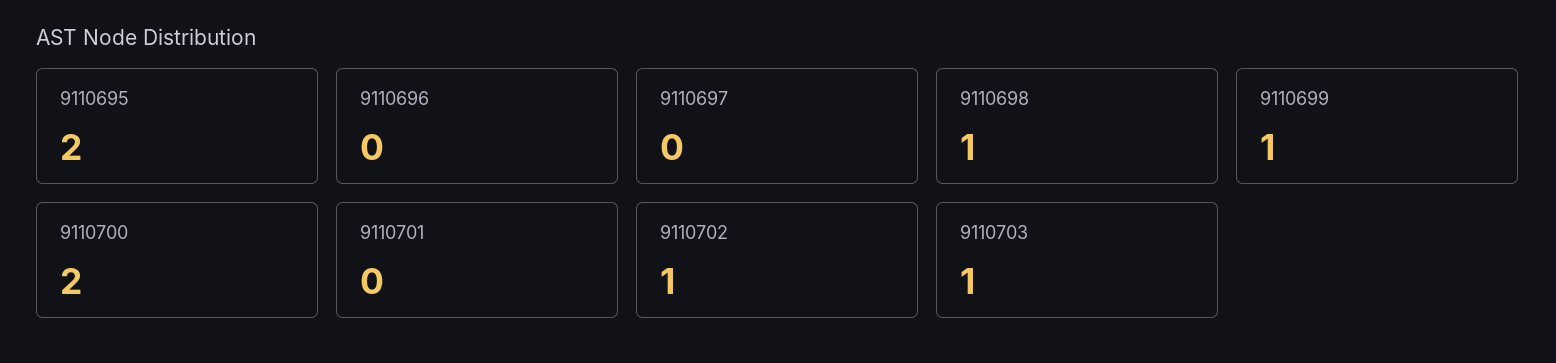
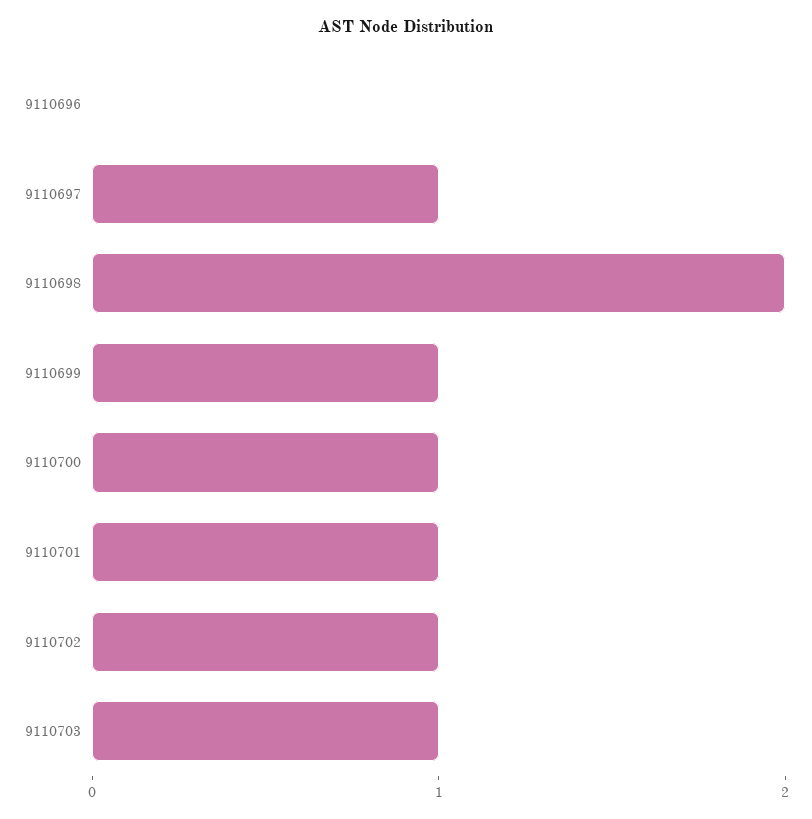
  {
-   "9110695": 2,
    "9110696": 0,
-   "9110697": 0,
+   "9110697": 1,
-   "9110698": 1,
+   "9110698": 2,
    "9110699": 1,
-   "9110700": 2,
+   "9110700": 1,
-   "9110701": 0,
+   "9110701": 1,
    "9110702": 1,
    "9110703": 1
  }

